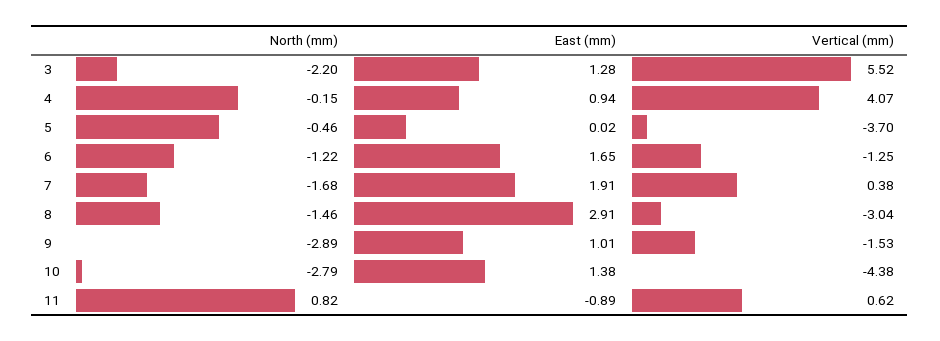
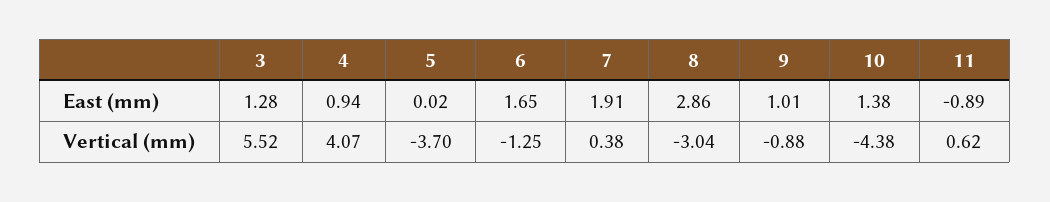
  {
-   "North (mm)": {
-     "3": -2.2,
-     "4": -0.15,
-     "5": -0.46,
-     "6": -1.22,
-     "7": -1.68,
-     "8": -1.46,
-     "9": -2.89,
-     "10": -2.79,
-     "11": 0.82
-   },
    "East (mm)": {
      "3": 1.28,
      "4": 0.94,
      "5": 0.02,
      "6": 1.65,
      "7": 1.91,
-     "8": 2.91,
+     "8": 2.86,
      "9": 1.01,
      "10": 1.38,
      "11": -0.89
    },
    "Vertical (mm)": {
      "3": 5.52,
      "4": 4.07,
      "5": -3.7,
      "6": -1.25,
      "7": 0.38,
      "8": -3.04,
-     "9": -1.53,
+     "9": -0.88,
      "10": -4.38,
      "11": 0.62
    }
  }

